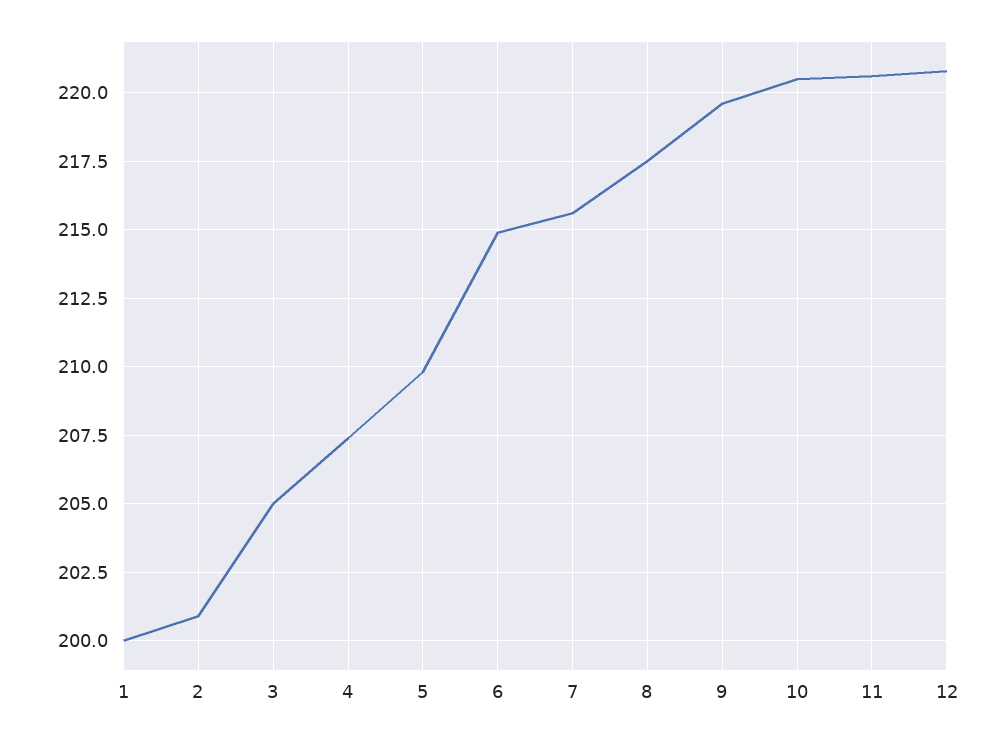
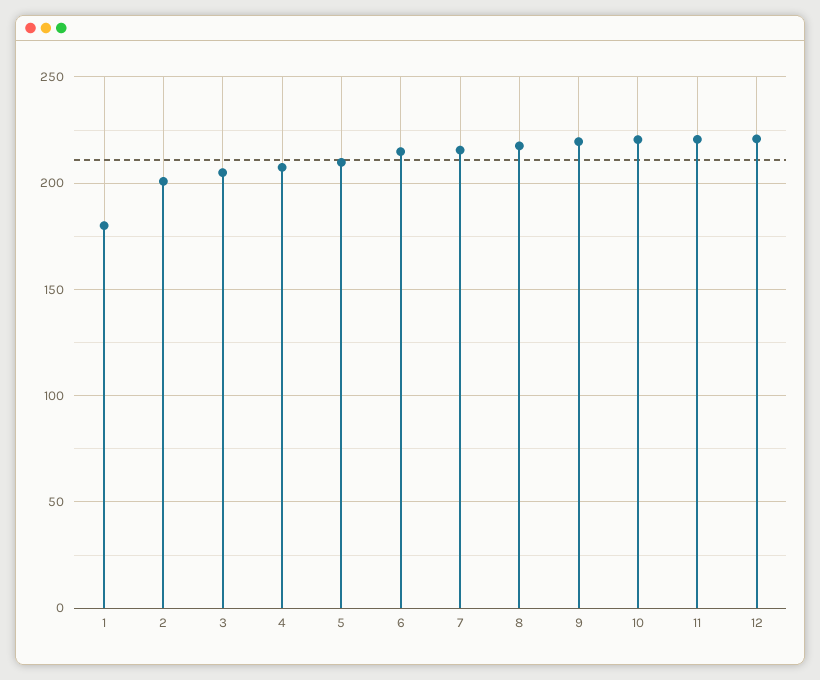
  {
-   "1": 200,
+   "1": 180,
    "2": 201,
    "3": 205,
    "4": 207.5,
    "5": 210,
    "6": 215,
    "7": 215.5,
    "8": 217.5,
    "9": 219.5,
    "10": 220.5,
    "11": 220.5,
    "12": 221
  }

